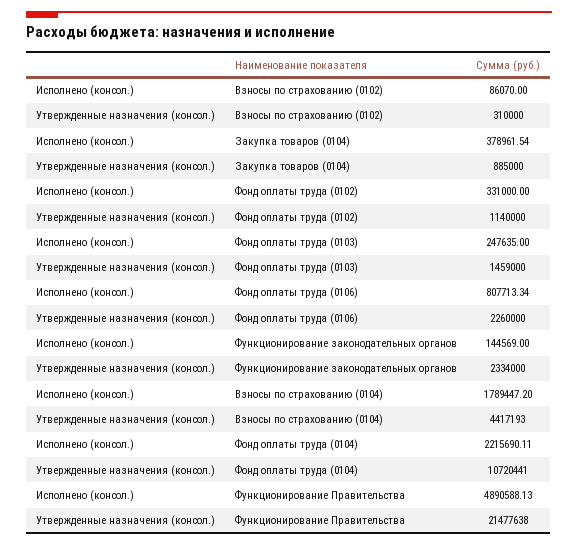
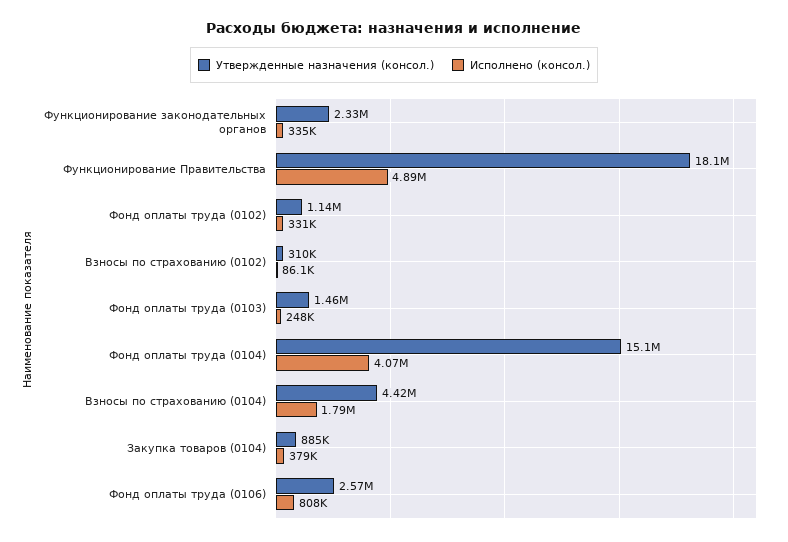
  {
    "Исполнено (консол.)": {
      "Взносы по страхованию (0102)": 86070,
      "Закупка товаров (0104)": 378961.54,
      "Фонд оплаты труда (0102)": 331000,
      "Фонд оплаты труда (0103)": 247635,
      "Фонд оплаты труда (0106)": 807713.34,
-     "Функционирование законодательных органов": 144569,
+     "Функционирование законодательных органов": 335000,
      "Взносы по страхованию (0104)": 1789447.2,
-     "Фонд оплаты труда (0104)": 2215690.11,
+     "Фонд оплаты труда (0104)": 4070000,
      "Функционирование Правительства": 4890588.13
    },
    "Утвержденные назначения (консол.)": {
      "Взносы по страхованию (0102)": 310000,
      "Закупка товаров (0104)": 885000,
      "Фонд оплаты труда (0102)": 1140000,
      "Фонд оплаты труда (0103)": 1459000,
-     "Фонд оплаты труда (0106)": 2260000,
+     "Фонд оплаты труда (0106)": 2570000,
      "Функционирование законодательных органов": 2334000,
      "Взносы по страхованию (0104)": 4417193,
-     "Фонд оплаты труда (0104)": 10720441,
+     "Фонд оплаты труда (0104)": 15100000,
-     "Функционирование Правительства": 21477638
+     "Функционирование Правительства": 18100000
    }
  }

